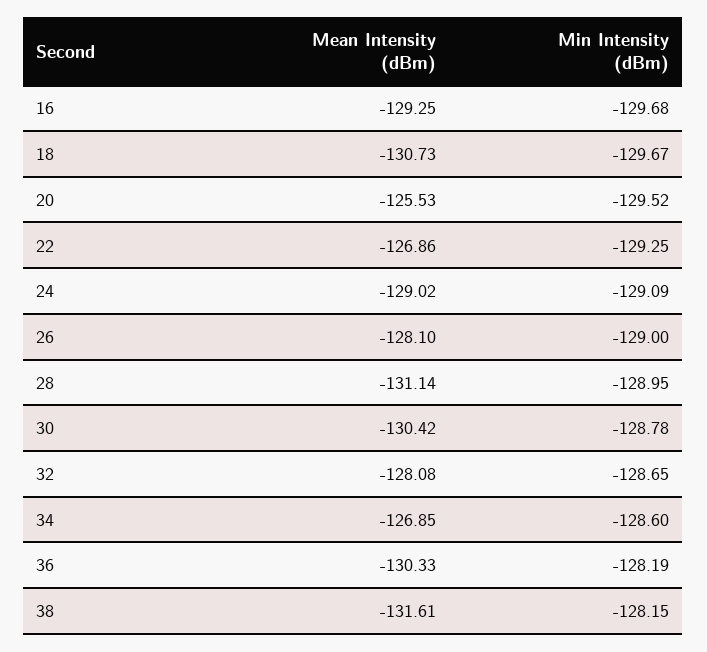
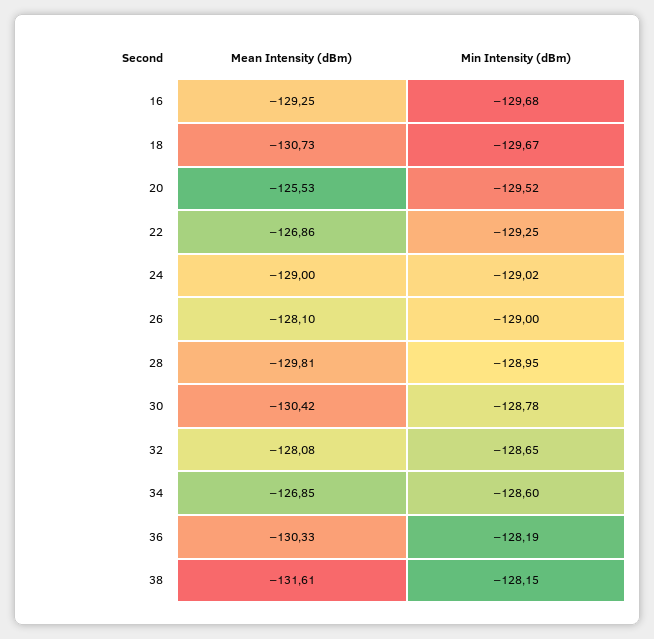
  {
    "Mean Intensity (dBm)": {
      "16": -129.25,
      "18": -130.73,
      "20": -125.53,
      "22": -126.86,
-     "24": -129.02,
+     "24": -129,
      "26": -128.1,
-     "28": -131.14,
+     "28": -129.81,
      "30": -130.42,
      "32": -128.08,
      "34": -126.85,
      "36": -130.33,
      "38": -131.61
    },
    "Min Intensity (dBm)": {
      "16": -129.68,
      "18": -129.67,
      "20": -129.52,
      "22": -129.25,
-     "24": -129.09,
+     "24": -129.02,
      "26": -129,
      "28": -128.95,
      "30": -128.78,
      "32": -128.65,
      "34": -128.6,
      "36": -128.19,
      "38": -128.15
    }
  }

